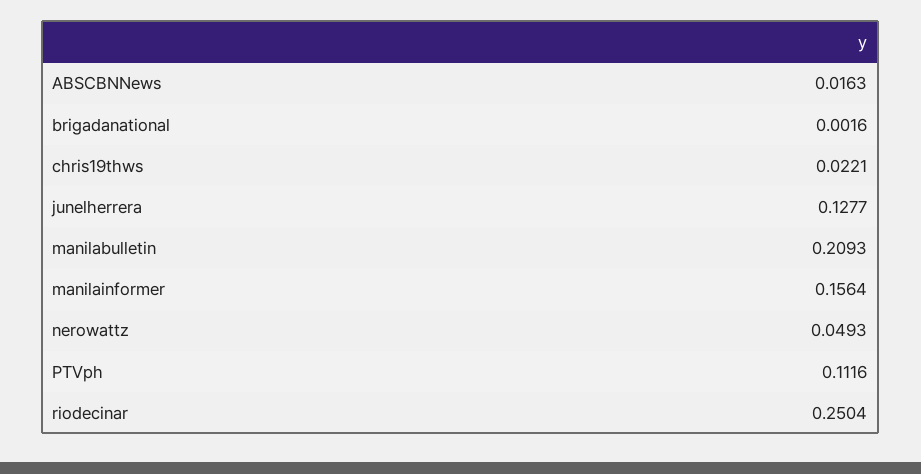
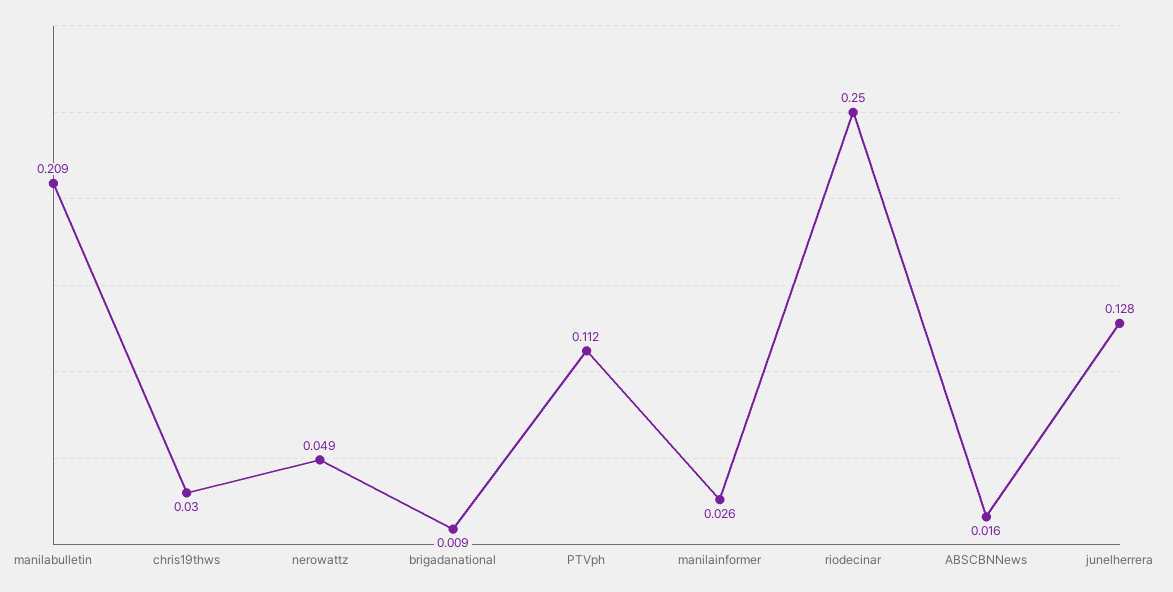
  {
    "ABSCBNNews": 0.0163,
-   "brigadanational": 0.0016,
+   "brigadanational": 0.009,
-   "chris19thws": 0.0221,
+   "chris19thws": 0.03,
    "junelherrera": 0.1277,
    "manilabulletin": 0.2093,
-   "manilainformer": 0.1564,
+   "manilainformer": 0.026,
    "nerowattz": 0.0493,
    "PTVph": 0.1116,
    "riodecinar": 0.2504
  }

